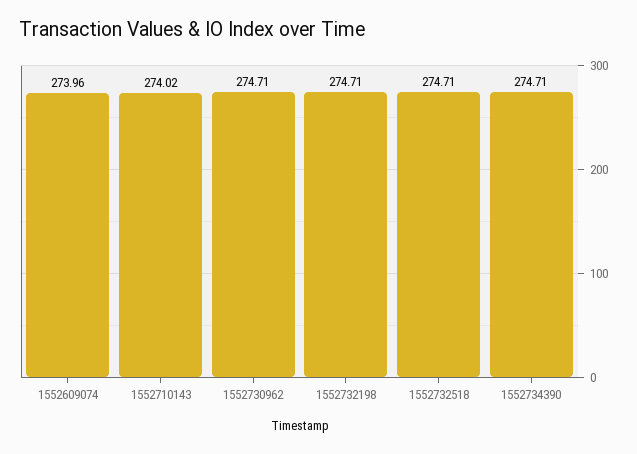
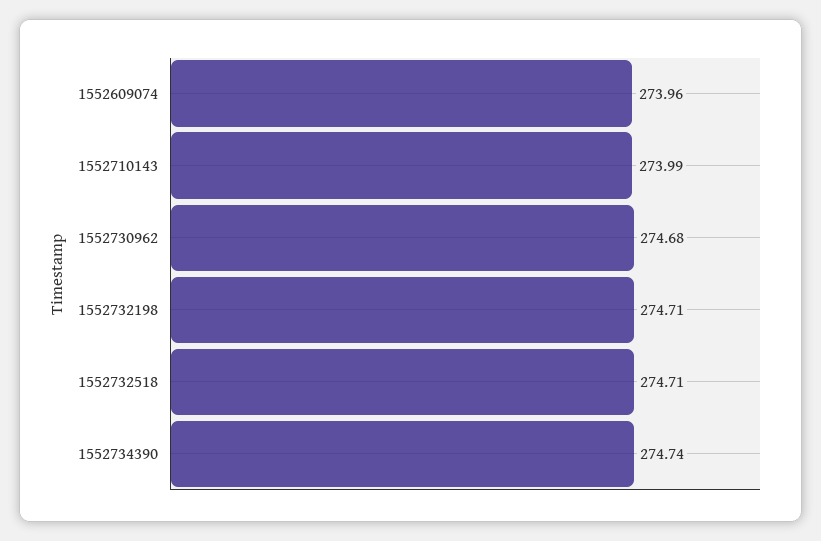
  {
    "1552609074": 273.96,
-   "1552710143": 274.02,
+   "1552710143": 273.99,
-   "1552730962": 274.71,
+   "1552730962": 274.68,
    "1552732198": 274.71,
    "1552732518": 274.71,
-   "1552734390": 274.71
+   "1552734390": 274.74
  }

